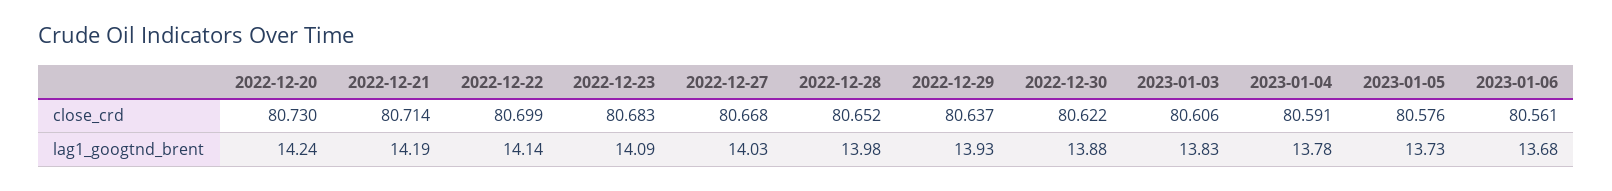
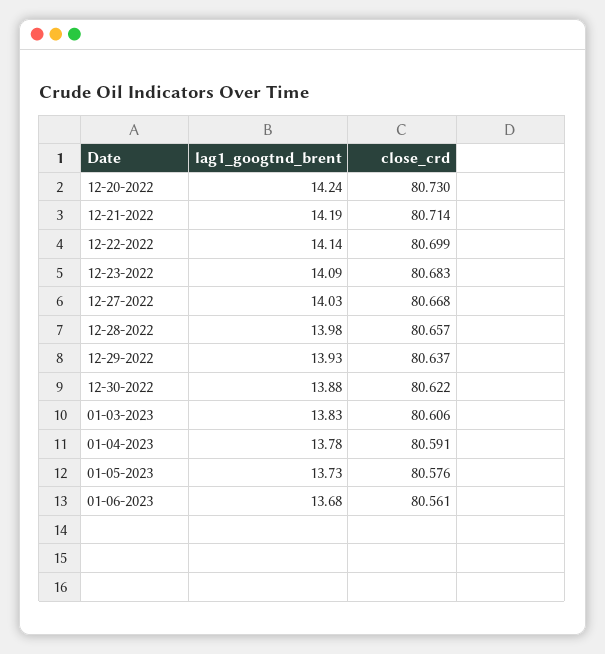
  {
    "2022-12-20": {
      "close_crd": 80.73,
      "lag1_googtnd_brent": 14.24
    },
    "2022-12-21": {
      "close_crd": 80.714,
      "lag1_googtnd_brent": 14.19
    },
    "2022-12-22": {
      "close_crd": 80.699,
      "lag1_googtnd_brent": 14.14
    },
    "2022-12-23": {
      "close_crd": 80.683,
      "lag1_googtnd_brent": 14.09
    },
    "2022-12-27": {
      "close_crd": 80.668,
      "lag1_googtnd_brent": 14.03
    },
    "2022-12-28": {
-     "close_crd": 80.652,
+     "close_crd": 80.657,
      "lag1_googtnd_brent": 13.98
    },
    "2022-12-29": {
      "close_crd": 80.637,
      "lag1_googtnd_brent": 13.93
    },
    "2022-12-30": {
      "close_crd": 80.622,
      "lag1_googtnd_brent": 13.88
    },
    "2023-01-03": {
      "close_crd": 80.606,
      "lag1_googtnd_brent": 13.83
    },
    "2023-01-04": {
      "close_crd": 80.591,
      "lag1_googtnd_brent": 13.78
    },
    "2023-01-05": {
      "close_crd": 80.576,
      "lag1_googtnd_brent": 13.73
    },
    "2023-01-06": {
      "close_crd": 80.561,
      "lag1_googtnd_brent": 13.68
    }
  }

